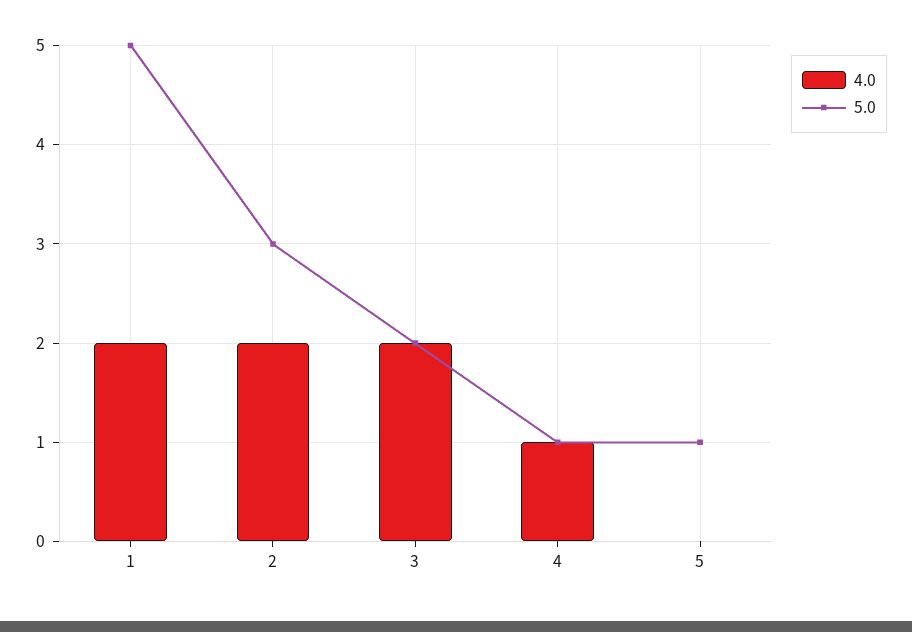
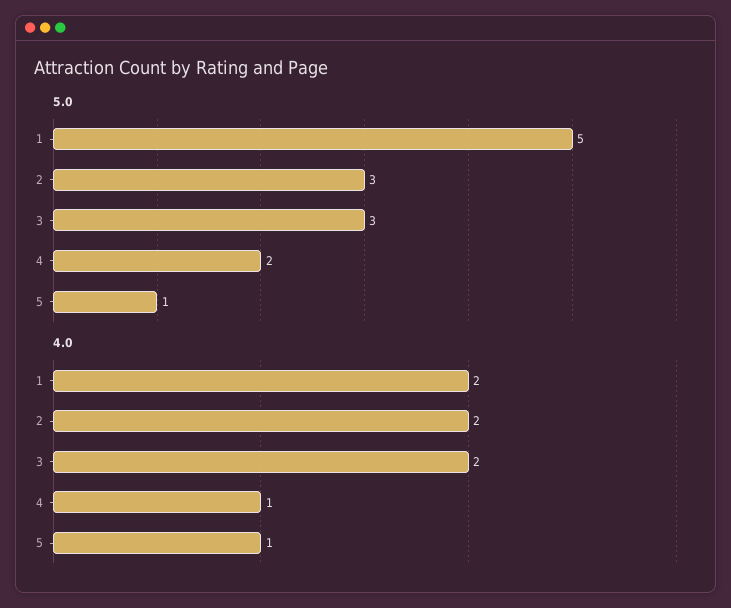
  {
    "4.0": {
      "1": 2,
      "2": 2,
      "3": 2,
      "4": 1,
-     "5": 0
+     "5": 1
    },
    "5.0": {
      "1": 5,
      "2": 3,
-     "3": 2,
+     "3": 3,
-     "4": 1,
+     "4": 2,
      "5": 1
    }
  }

